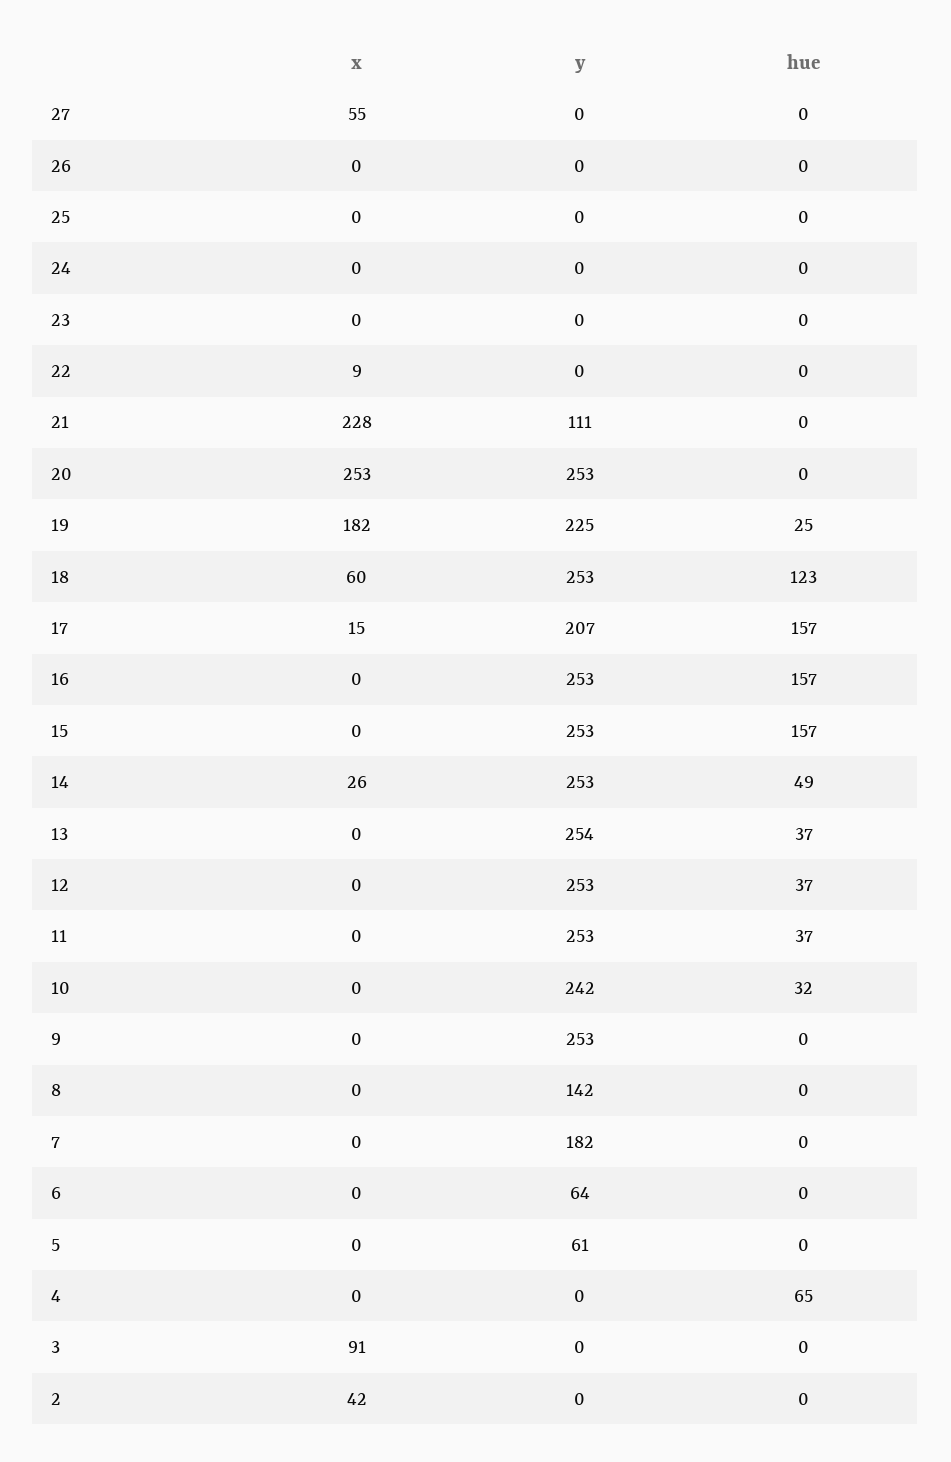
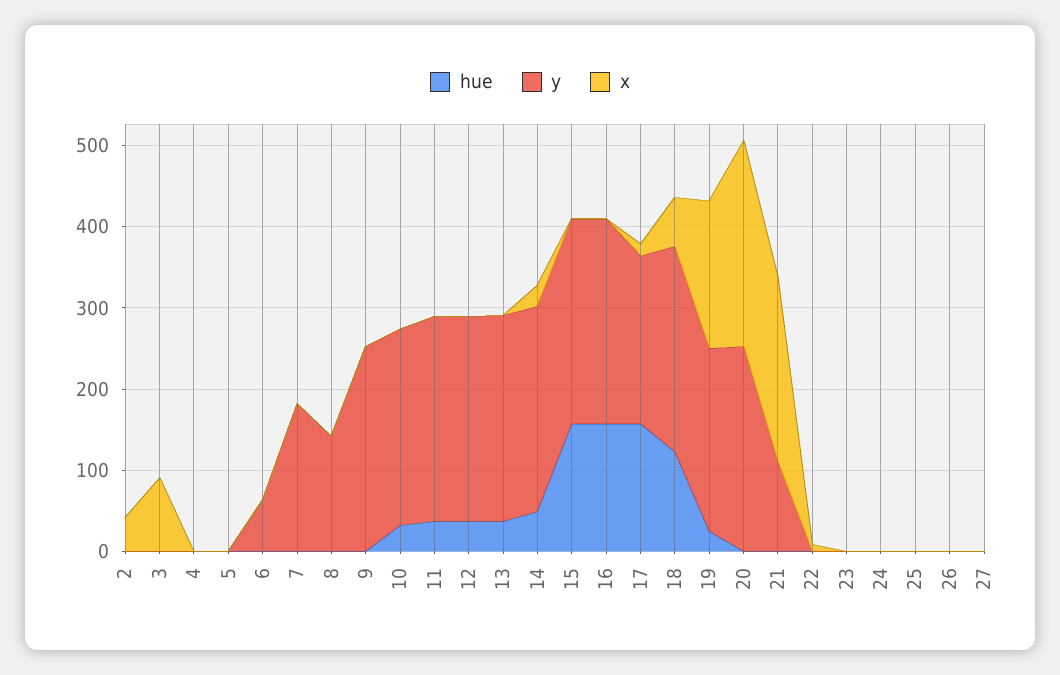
  {
    "x": {
-     "27": 55,
+     "27": 0,
      "26": 0,
      "25": 0,
      "24": 0,
      "23": 0,
      "22": 9,
      "21": 228,
      "20": 253,
      "19": 182,
      "18": 60,
      "17": 15,
      "16": 0,
      "15": 0,
      "14": 26,
      "13": 0,
      "12": 0,
      "11": 0,
      "10": 0,
      "9": 0,
      "8": 0,
      "7": 0,
      "6": 0,
      "5": 0,
      "4": 0,
      "3": 91,
      "2": 42
    },
    "y": {
      "27": 0,
      "26": 0,
      "25": 0,
      "24": 0,
      "23": 0,
      "22": 0,
      "21": 111,
      "20": 253,
      "19": 225,
      "18": 253,
      "17": 207,
      "16": 253,
      "15": 253,
      "14": 253,
      "13": 254,
      "12": 253,
      "11": 253,
      "10": 242,
      "9": 253,
      "8": 142,
      "7": 182,
      "6": 64,
-     "5": 61,
+     "5": 0,
      "4": 0,
      "3": 0,
      "2": 0
    },
    "hue": {
      "27": 0,
      "26": 0,
      "25": 0,
      "24": 0,
      "23": 0,
      "22": 0,
      "21": 0,
      "20": 0,
      "19": 25,
      "18": 123,
      "17": 157,
      "16": 157,
      "15": 157,
      "14": 49,
      "13": 37,
      "12": 37,
      "11": 37,
      "10": 32,
      "9": 0,
      "8": 0,
      "7": 0,
      "6": 0,
      "5": 0,
-     "4": 65,
+     "4": 0,
      "3": 0,
      "2": 0
    }
  }

